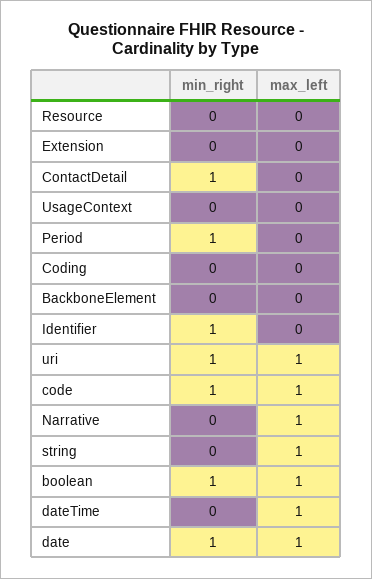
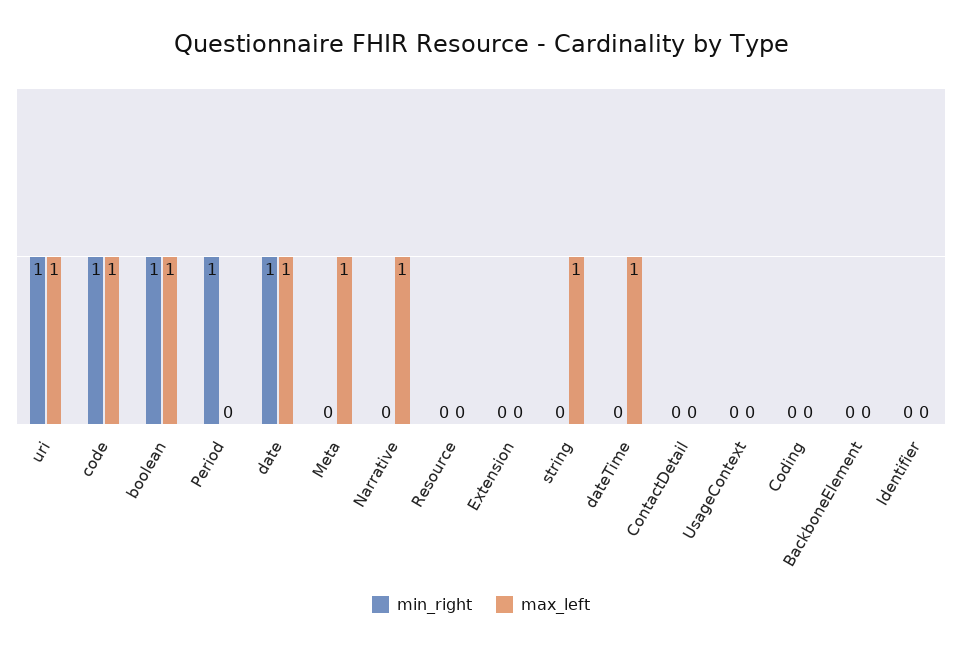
  {
    "min_right": {
      "Resource": 0,
      "Extension": 0,
-     "ContactDetail": 1,
+     "ContactDetail": 0,
      "UsageContext": 0,
      "Period": 1,
      "Coding": 0,
      "BackboneElement": 0,
-     "Identifier": 1,
+     "Identifier": 0,
      "uri": 1,
      "code": 1,
      "Narrative": 0,
      "string": 0,
      "boolean": 1,
      "dateTime": 0,
-     "date": 1
+     "date": 1,
+     "Meta": 0
    },
    "max_left": {
      "Resource": 0,
      "Extension": 0,
      "ContactDetail": 0,
      "UsageContext": 0,
      "Period": 0,
      "Coding": 0,
      "BackboneElement": 0,
      "Identifier": 0,
      "uri": 1,
      "code": 1,
      "Narrative": 1,
      "string": 1,
      "boolean": 1,
      "dateTime": 1,
-     "date": 1
+     "date": 1,
+     "Meta": 1
    }
  }

